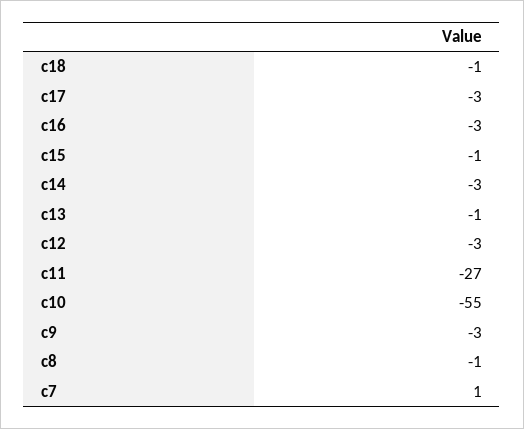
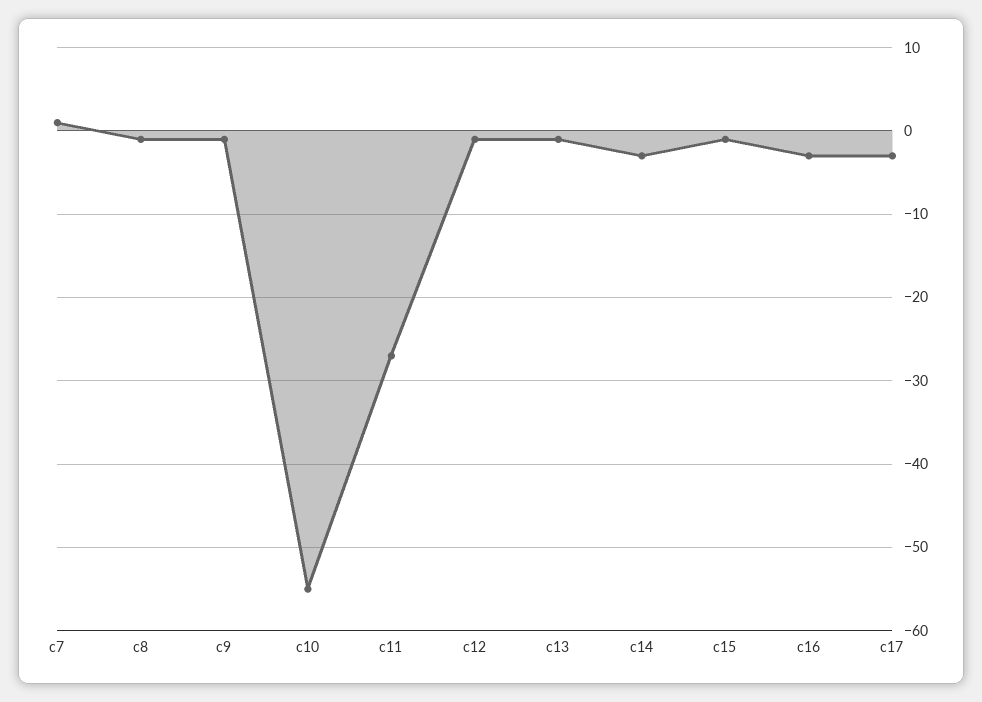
  {
-   "c18": -1,
    "c17": -3,
    "c16": -3,
    "c15": -1,
    "c14": -3,
    "c13": -1,
-   "c12": -3,
+   "c12": -1,
    "c11": -27,
    "c10": -55,
-   "c9": -3,
+   "c9": -1,
    "c8": -1,
    "c7": 1
  }

